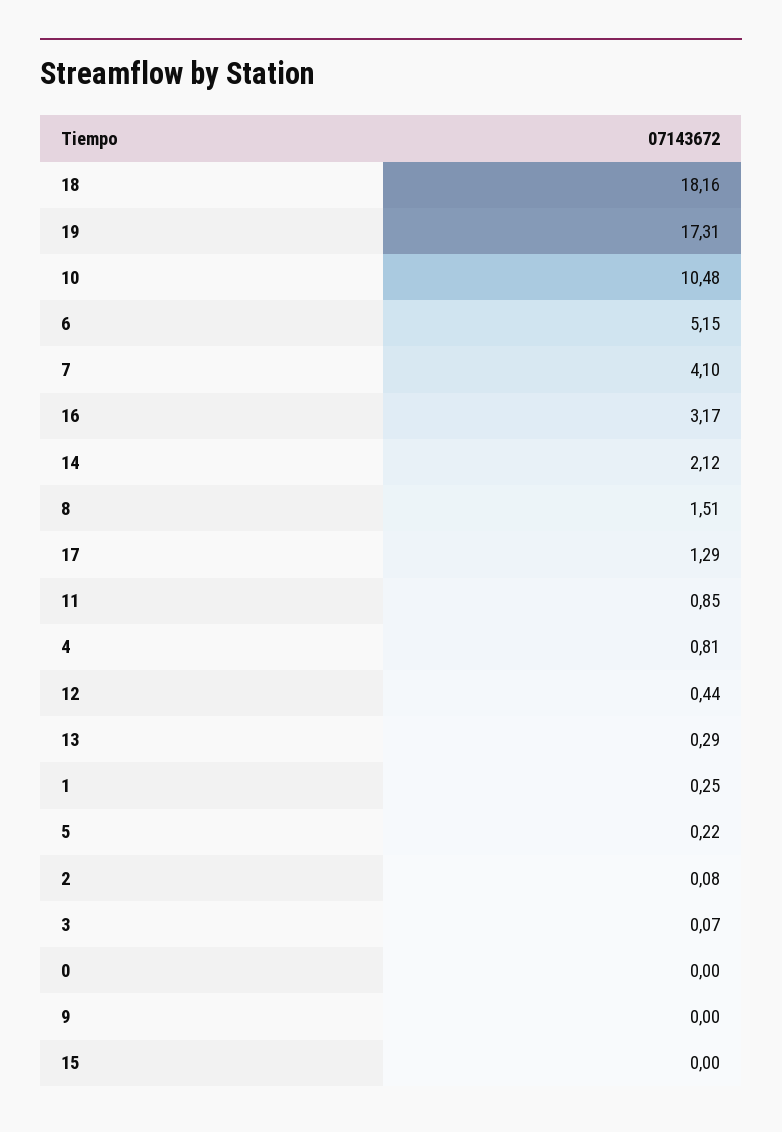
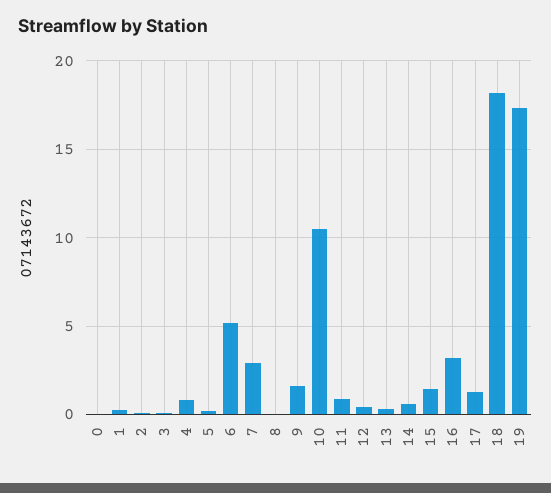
  {
    "18": 18.16,
    "19": 17.31,
    "10": 10.48,
    "6": 5.15,
-   "7": 4.1,
+   "7": 3,
    "16": 3.17,
-   "14": 2.12,
+   "14": 0.5,
-   "8": 1.51,
+   "8": 0,
    "17": 1.29,
    "11": 0.85,
    "4": 0.81,
    "12": 0.44,
    "13": 0.29,
    "1": 0.25,
    "5": 0.22,
    "2": 0.08,
    "3": 0.07,
    "0": 0,
-   "9": 0,
+   "9": 1.5,
-   "15": 0
+   "15": 1.5
  }

